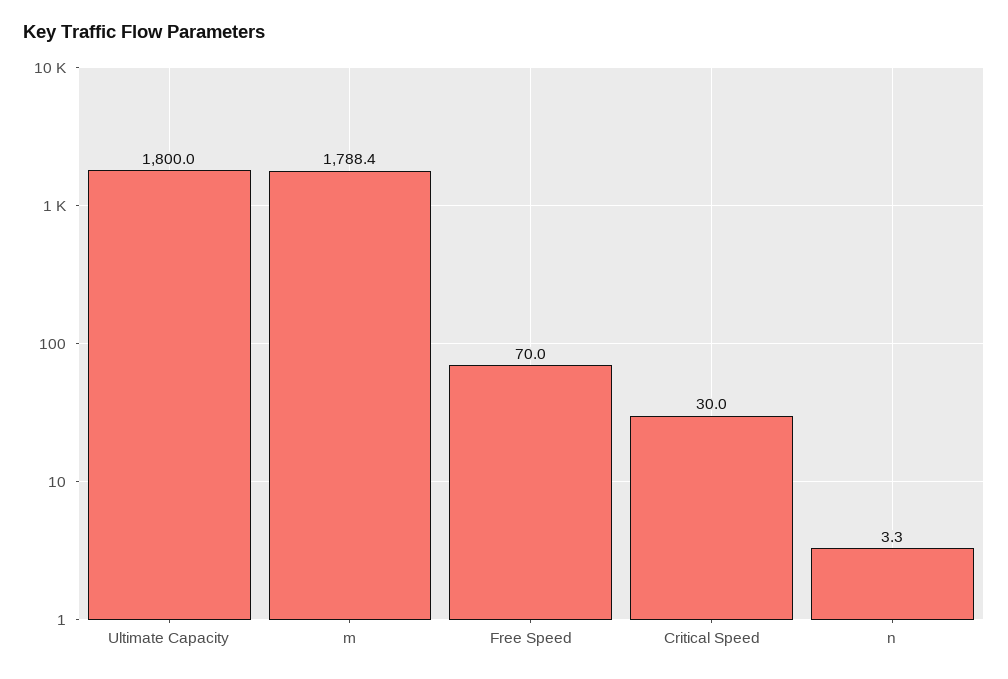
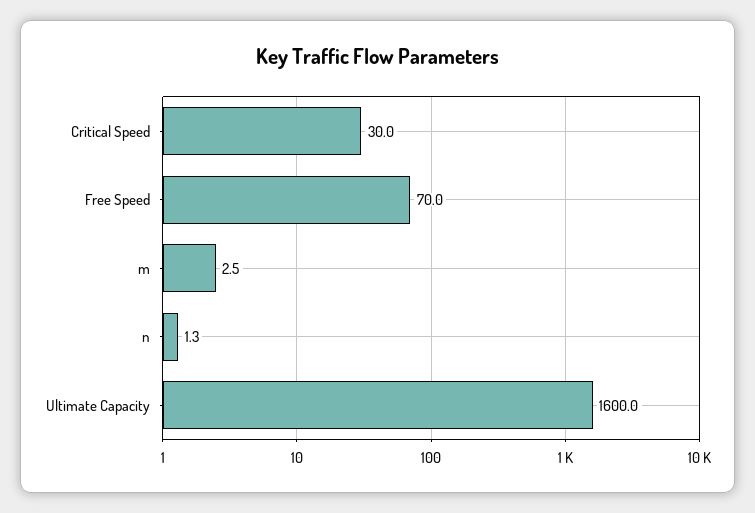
  {
-   "Ultimate Capacity": 1800,
+   "Ultimate Capacity": 1600,
-   "m": 1788.4,
+   "m": 2.5,
    "Free Speed": 70,
    "Critical Speed": 30,
-   "n": 3.3
+   "n": 1.3
  }

